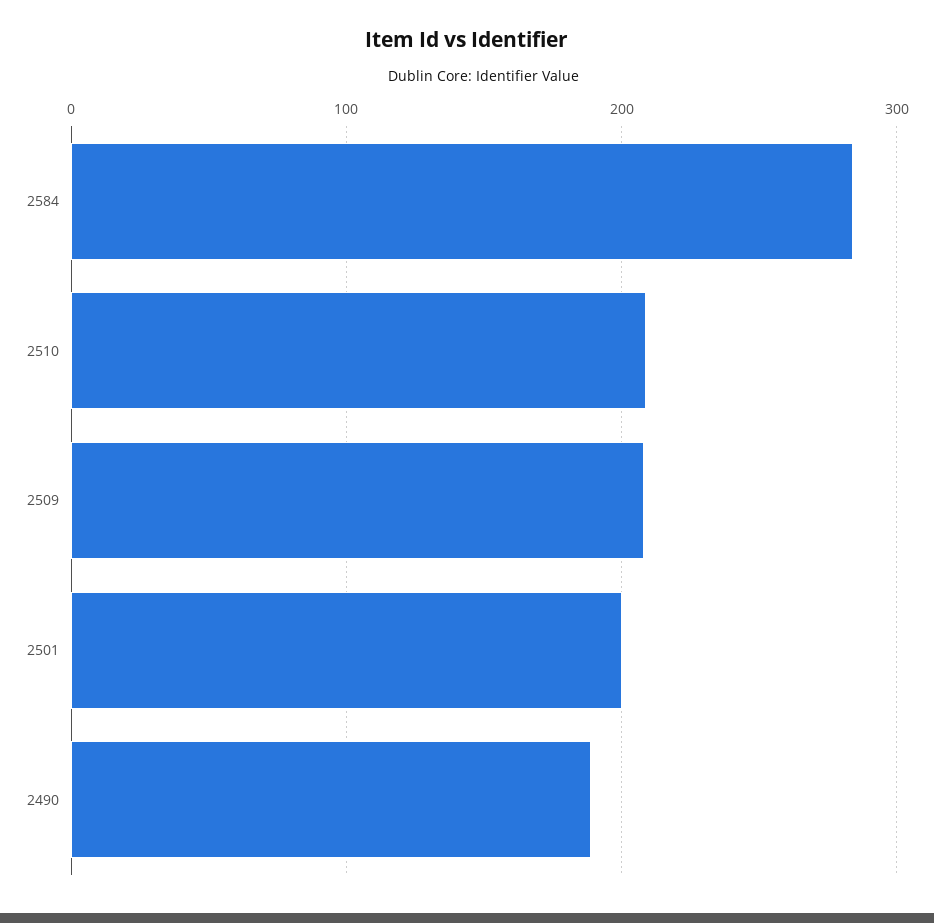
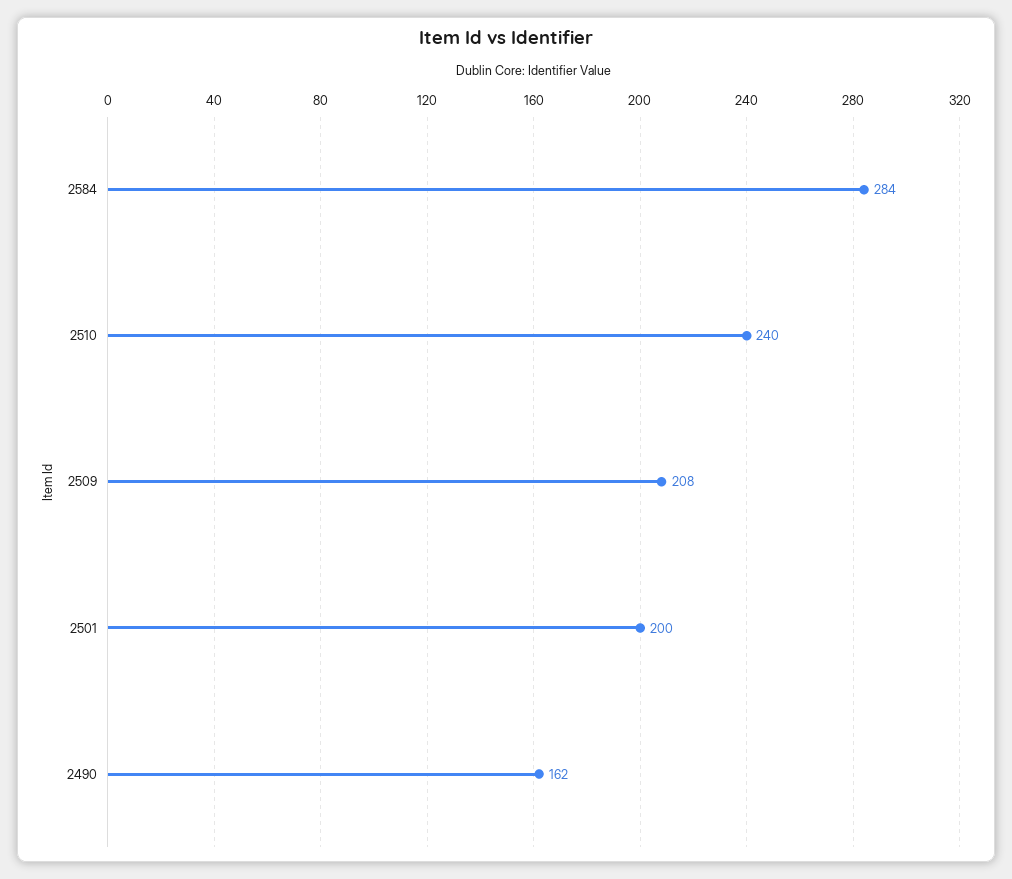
  {
    "2584": 284,
-   "2510": 210,
+   "2510": 240,
    "2509": 208,
    "2501": 200,
-   "2490": 190
+   "2490": 162
  }

